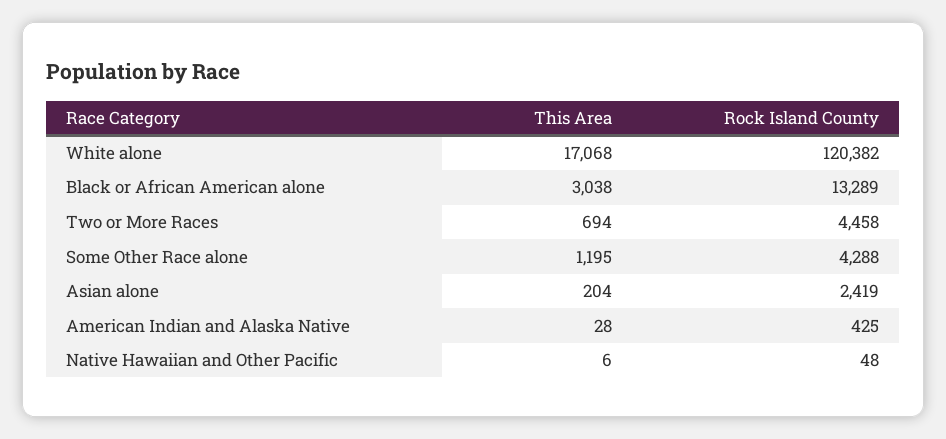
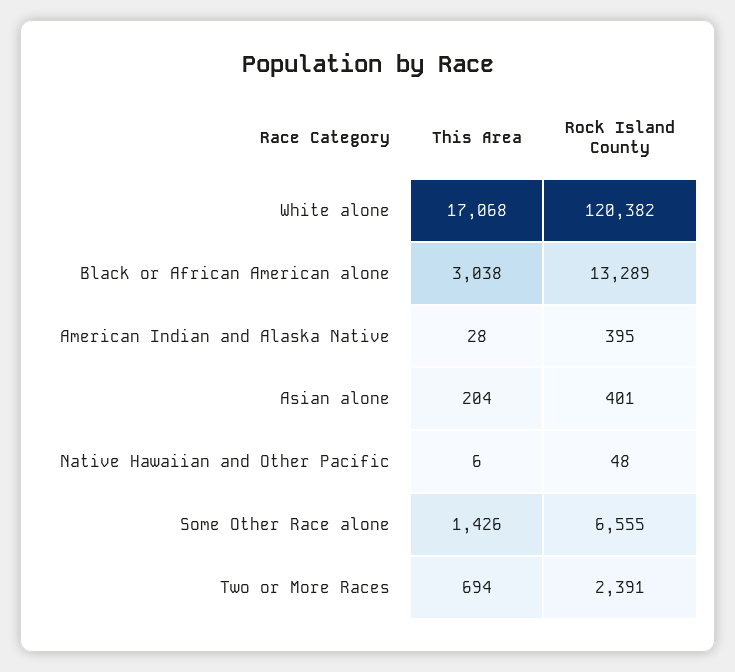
  {
    "This Area": {
      "White alone": 17068,
      "Black or African American alone": 3038,
      "Two or More Races": 694,
-     "Some Other Race alone": 1195,
+     "Some Other Race alone": 1426,
      "Asian alone": 204,
      "American Indian and Alaska Native": 28,
      "Native Hawaiian and Other Pacific": 6
    },
    "Rock Island County": {
      "White alone": 120382,
      "Black or African American alone": 13289,
-     "Two or More Races": 4458,
+     "Two or More Races": 2391,
-     "Some Other Race alone": 4288,
+     "Some Other Race alone": 6555,
-     "Asian alone": 2419,
+     "Asian alone": 401,
-     "American Indian and Alaska Native": 425,
+     "American Indian and Alaska Native": 395,
      "Native Hawaiian and Other Pacific": 48
    }
  }

